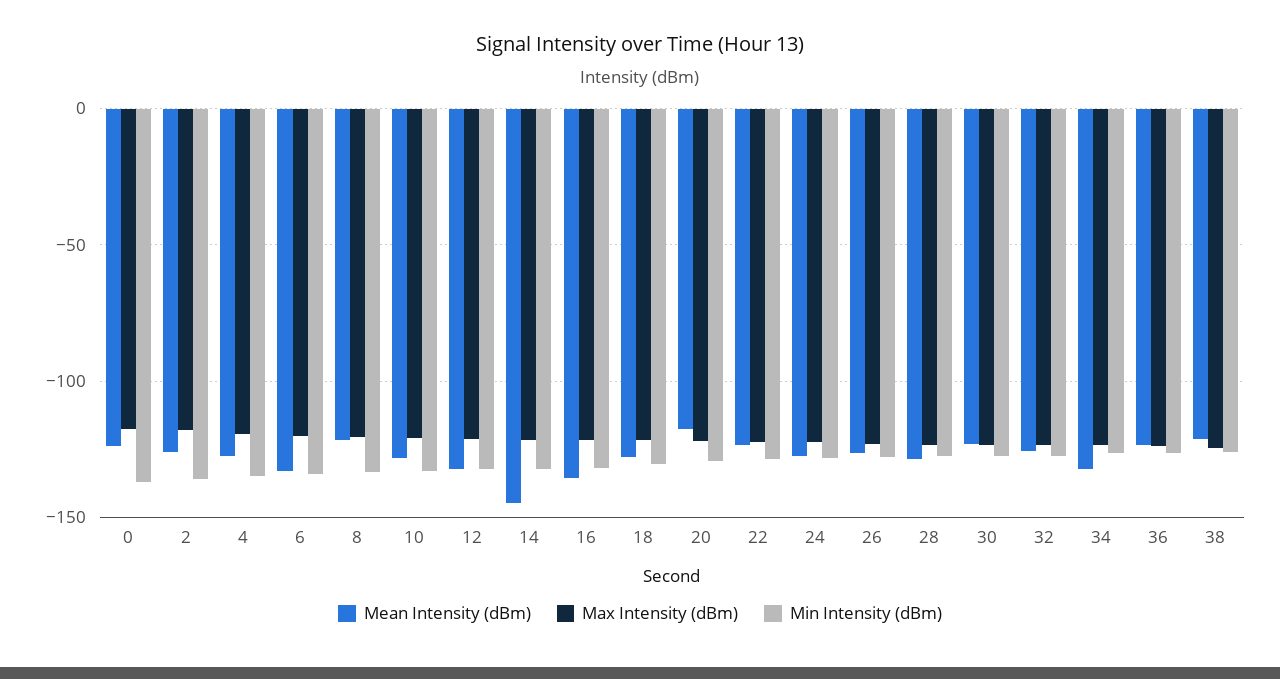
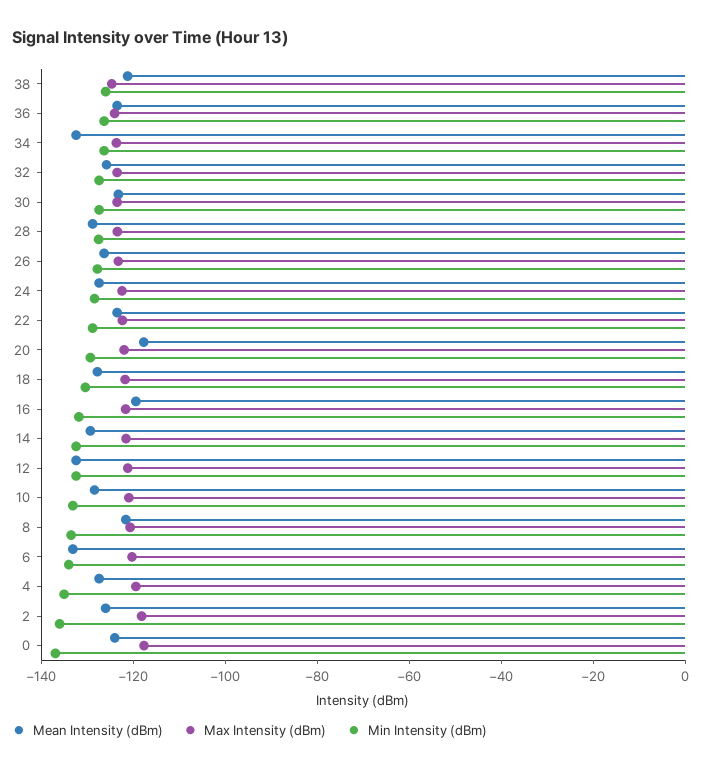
  {
    "Mean Intensity (dBm)": {
      "0": -125,
      "2": -125,
      "4": -125,
      "6": -135,
      "8": -120,
      "10": -130,
      "12": -130,
-     "14": -145,
+     "14": -130,
-     "16": -135,
+     "16": -120,
      "18": -130,
      "20": -120,
      "22": -125,
      "24": -125,
      "26": -125,
      "28": -130,
      "30": -125,
      "32": -125,
      "34": -130,
      "36": -125,
      "38": -120
    },
    "Max Intensity (dBm)": {
      "0": -120,
      "2": -120,
      "4": -120,
      "6": -120,
      "8": -120,
      "10": -120,
      "12": -120,
      "14": -120,
      "16": -120,
      "18": -120,
      "20": -120,
      "22": -120,
      "24": -120,
      "26": -125,
      "28": -125,
      "30": -125,
      "32": -125,
      "34": -125,
      "36": -125,
      "38": -125
    },
    "Min Intensity (dBm)": {
      "0": -135,
      "2": -135,
      "4": -135,
      "6": -135,
      "8": -135,
      "10": -135,
      "12": -130,
      "14": -130,
      "16": -130,
      "18": -130,
      "20": -130,
      "22": -130,
      "24": -130,
      "26": -130,
      "28": -130,
      "30": -125,
      "32": -125,
      "34": -125,
      "36": -125,
      "38": -125
    }
  }

